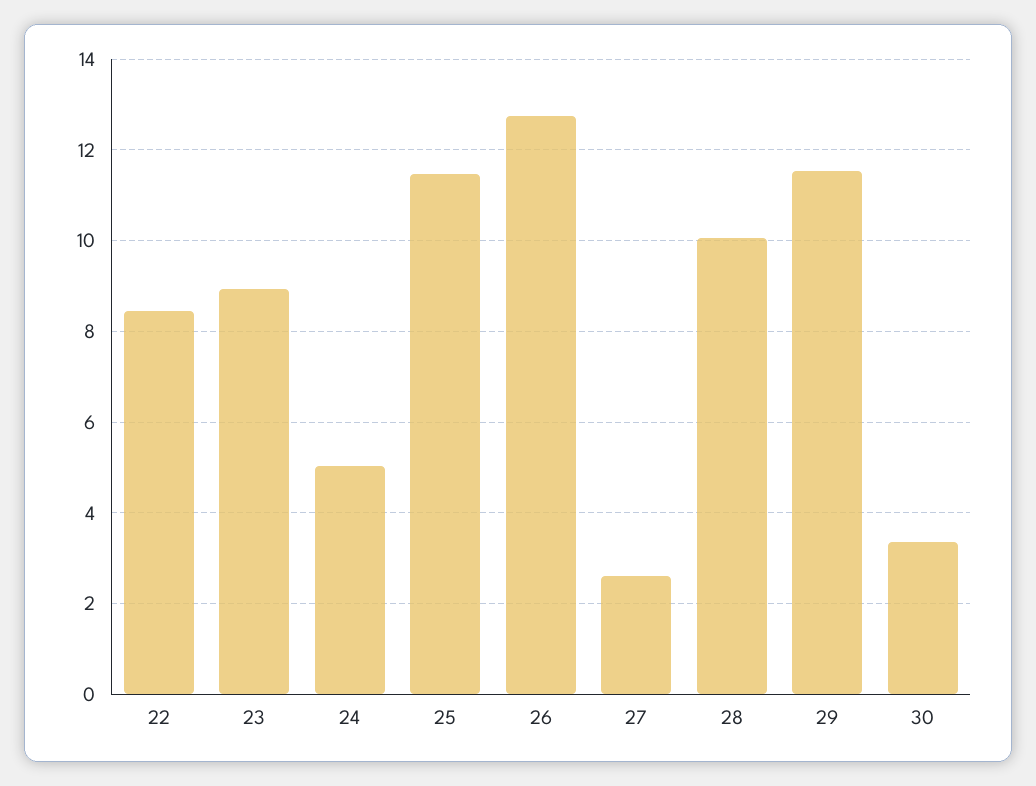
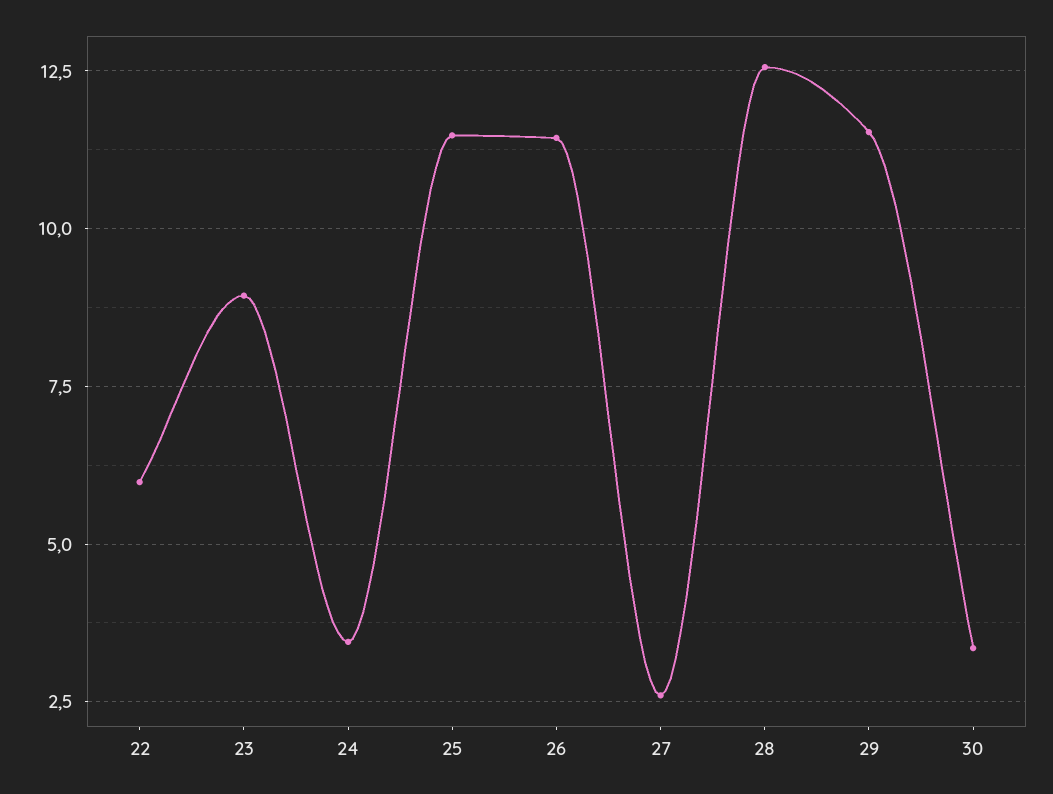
  {
-   "22": 8.4,
+   "22": 6,
    "23": 9,
-   "24": 5,
+   "24": 3.5,
    "25": 11.4,
-   "26": 12.8,
+   "26": 11.5,
    "27": 2.6,
-   "28": 10,
+   "28": 12.5,
    "29": 11.6,
    "30": 3.4
  }

